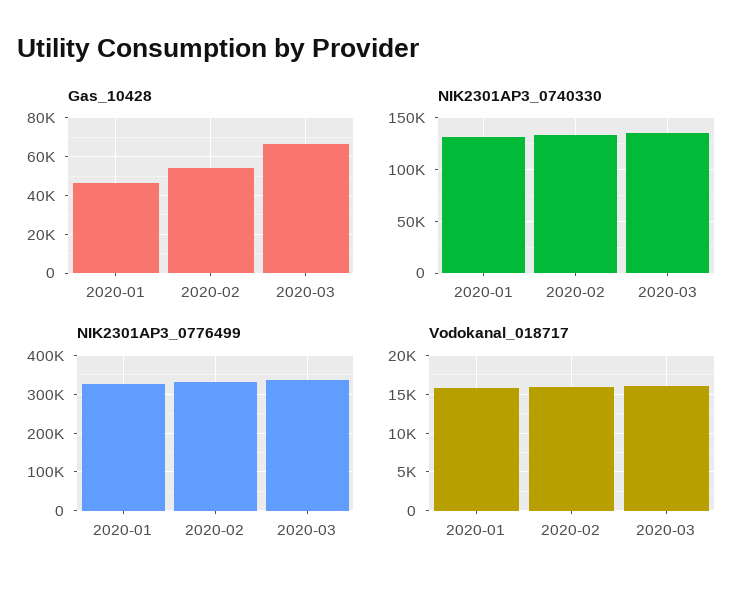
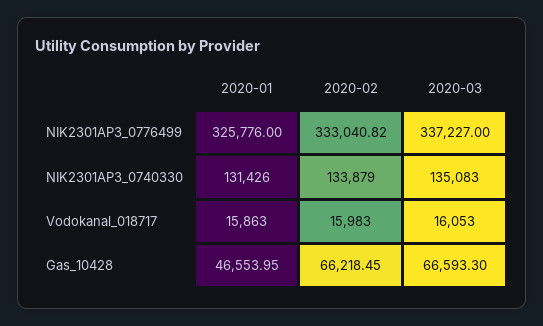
  {
    "Gas_10428": {
      "2020-01": 46553.95,
-     "2020-02": 55000,
+     "2020-02": 66218.45,
      "2020-03": 66593.3
    },
    "NIK2301AP3_0740330": {
      "2020-01": 131426,
      "2020-02": 133879,
      "2020-03": 135083
    },
    "NIK2301AP3_0776499": {
      "2020-01": 325776,
      "2020-02": 333040.82,
      "2020-03": 337227
    },
    "Vodokanal_018717": {
      "2020-01": 15863,
      "2020-02": 15983,
      "2020-03": 16053
    }
  }

